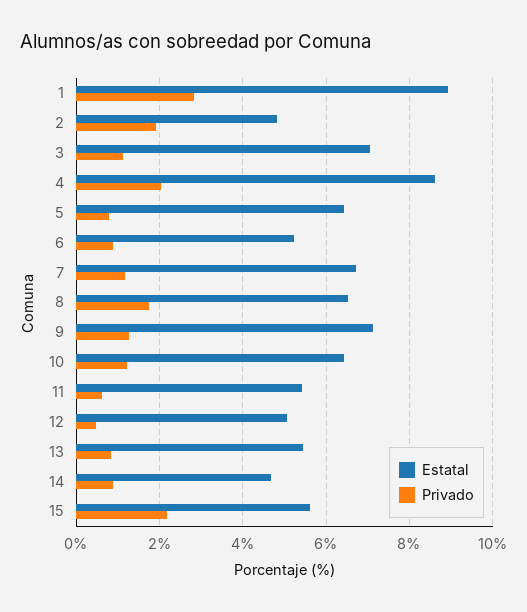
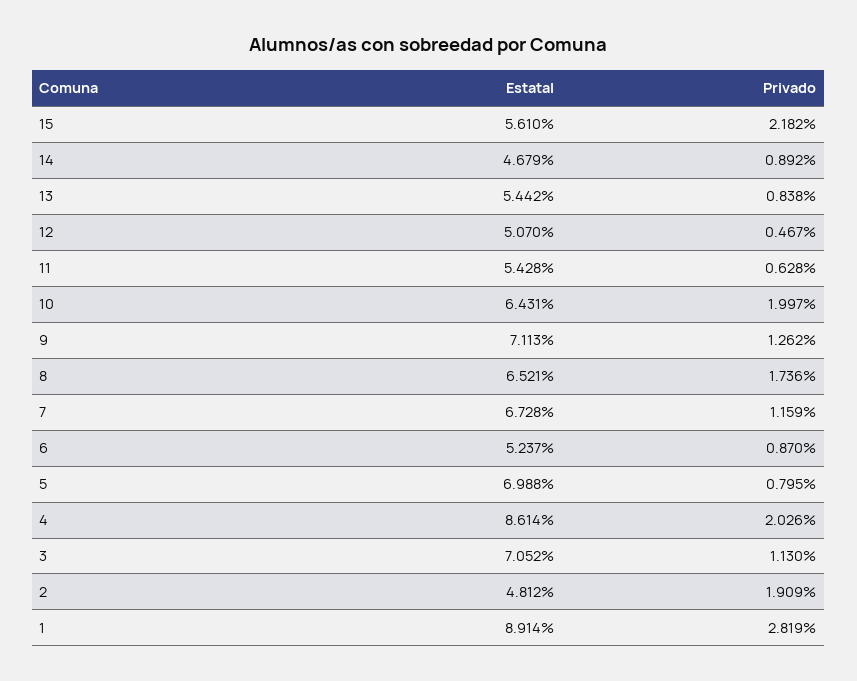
  {
    "Estatal": {
      "1": 8.914,
      "2": 4.812,
      "3": 7.052,
      "4": 8.614,
-     "5": 6.4,
+     "5": 6.988,
      "6": 5.237,
      "7": 6.728,
      "8": 6.521,
      "9": 7.113,
      "10": 6.431,
      "11": 5.428,
      "12": 5.07,
      "13": 5.442,
      "14": 4.679,
      "15": 5.61
    },
    "Privado": {
      "1": 2.819,
      "2": 1.909,
      "3": 1.13,
      "4": 2.026,
      "5": 0.795,
      "6": 0.87,
      "7": 1.159,
      "8": 1.736,
      "9": 1.262,
-     "10": 1.2,
+     "10": 1.997,
      "11": 0.628,
      "12": 0.467,
      "13": 0.838,
      "14": 0.892,
      "15": 2.182
    }
  }

